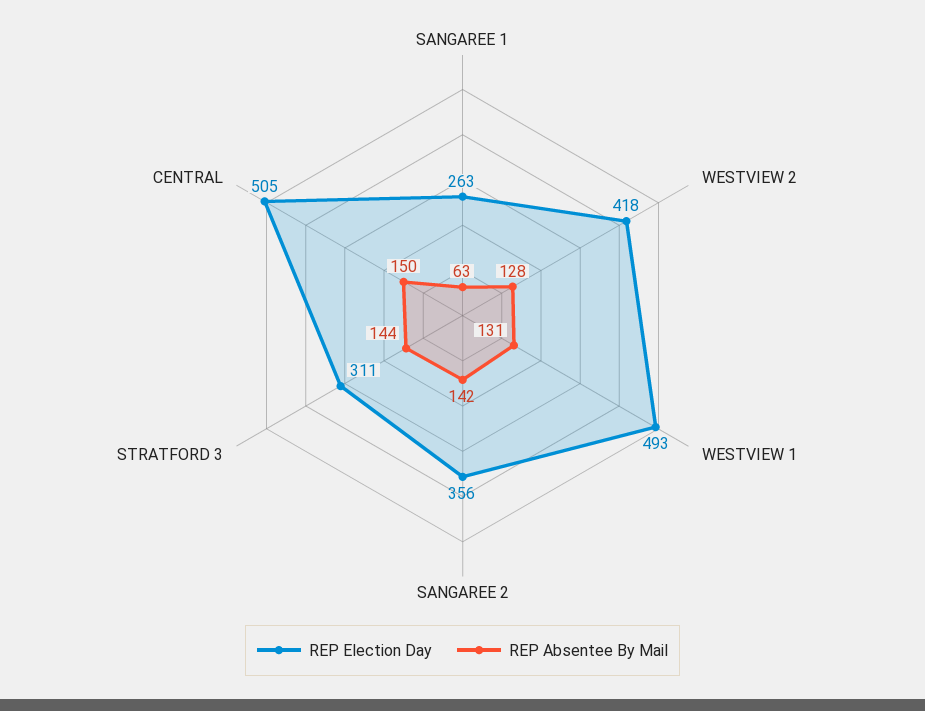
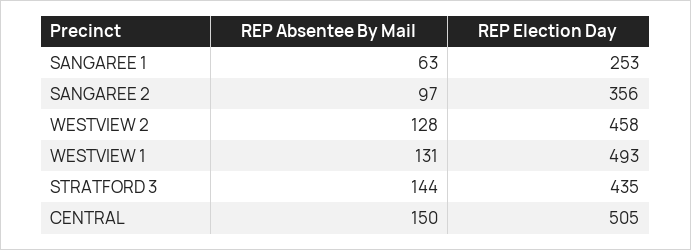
  {
    "REP Election Day": {
-     "SANGAREE 1": 263,
+     "SANGAREE 1": 253,
-     "WESTVIEW 2": 418,
+     "WESTVIEW 2": 458,
      "WESTVIEW 1": 493,
      "SANGAREE 2": 356,
-     "STRATFORD 3": 311,
+     "STRATFORD 3": 435,
      "CENTRAL": 505
    },
    "REP Absentee By Mail": {
      "SANGAREE 1": 63,
      "WESTVIEW 2": 128,
      "WESTVIEW 1": 131,
-     "SANGAREE 2": 142,
+     "SANGAREE 2": 97,
      "STRATFORD 3": 144,
      "CENTRAL": 150
    }
  }

